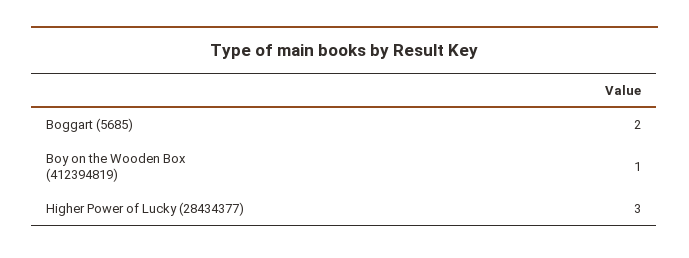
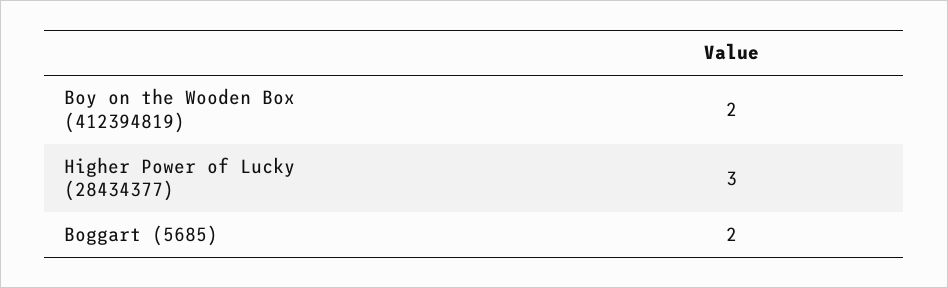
  {
    "Boggart (5685)": 2,
-   "Boy on the Wooden Box (412394819)": 1,
+   "Boy on the Wooden Box (412394819)": 2,
    "Higher Power of Lucky (28434377)": 3
  }

